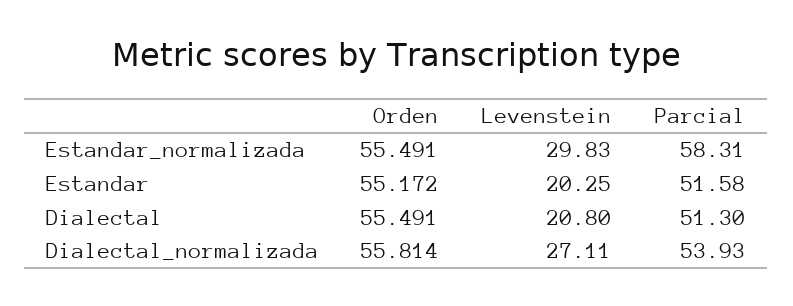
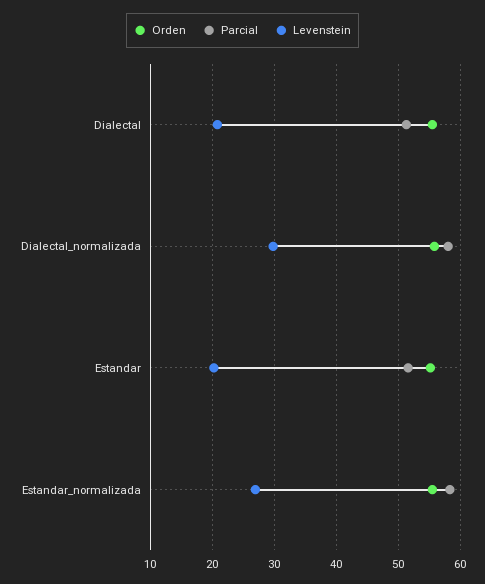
  {
    "Orden": {
      "Estandar_normalizada": 55.491,
      "Estandar": 55.172,
      "Dialectal": 55.491,
      "Dialectal_normalizada": 55.814
    },
    "Levenstein": {
-     "Estandar_normalizada": 29.83,
+     "Estandar_normalizada": 27,
      "Estandar": 20.25,
      "Dialectal": 20.8,
-     "Dialectal_normalizada": 27.11
+     "Dialectal_normalizada": 30
    },
    "Parcial": {
      "Estandar_normalizada": 58.31,
      "Estandar": 51.58,
      "Dialectal": 51.3,
-     "Dialectal_normalizada": 53.93
+     "Dialectal_normalizada": 58
    }
  }

